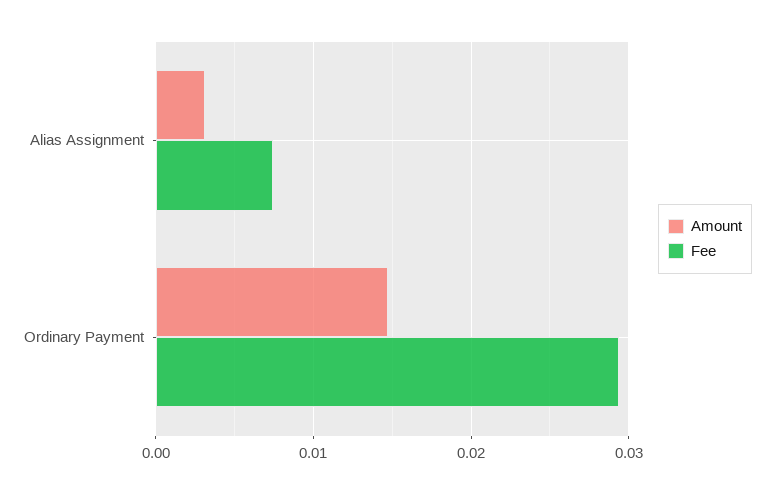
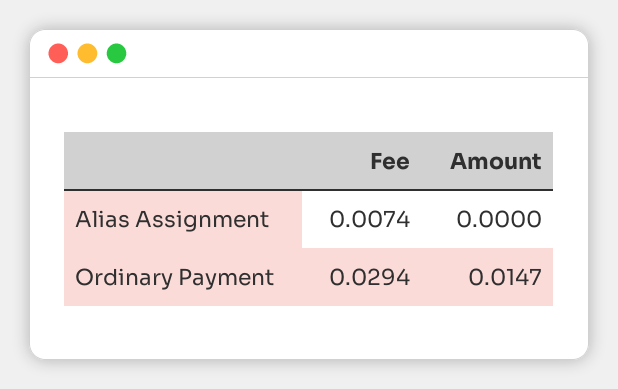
  {
    "Amount": {
-     "Alias Assignment": 0.003,
+     "Alias Assignment": 0,
      "Ordinary Payment": 0.0147
    },
    "Fee": {
      "Alias Assignment": 0.0074,
      "Ordinary Payment": 0.0294
    }
  }

